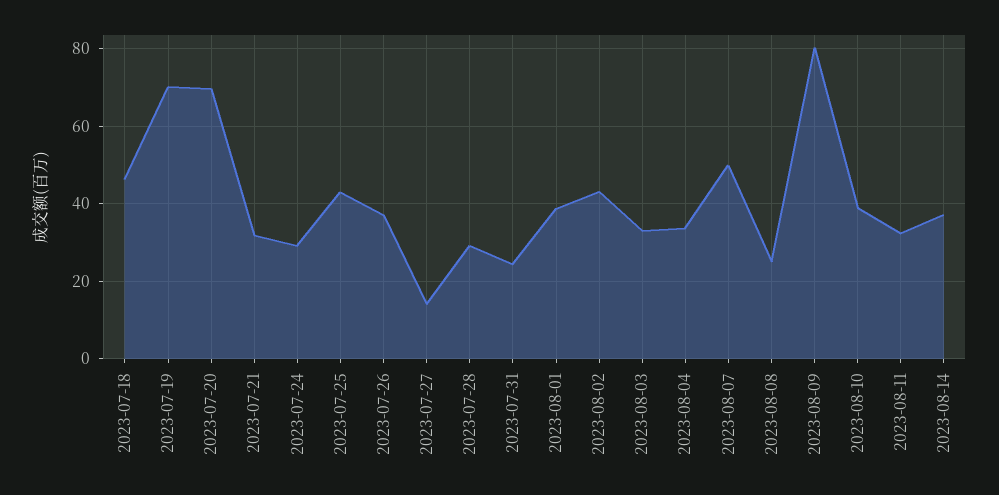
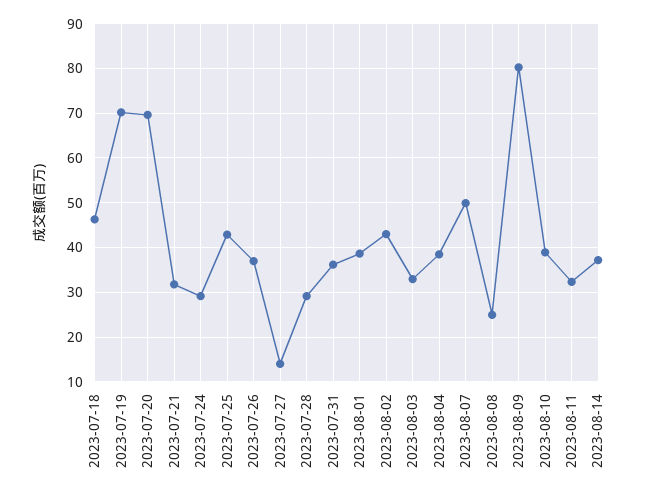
  {
    "2023-07-18": 46,
    "2023-07-19": 70,
    "2023-07-20": 70,
    "2023-07-21": 32,
    "2023-07-24": 30,
    "2023-07-25": 42,
    "2023-07-26": 36,
    "2023-07-27": 14,
    "2023-07-28": 30,
-   "2023-07-31": 24,
+   "2023-07-31": 36,
    "2023-08-01": 38,
    "2023-08-02": 44,
    "2023-08-03": 32,
-   "2023-08-04": 34,
+   "2023-08-04": 38,
    "2023-08-07": 50,
    "2023-08-08": 24,
    "2023-08-09": 80,
    "2023-08-10": 38,
    "2023-08-11": 32,
    "2023-08-14": 38
  }

